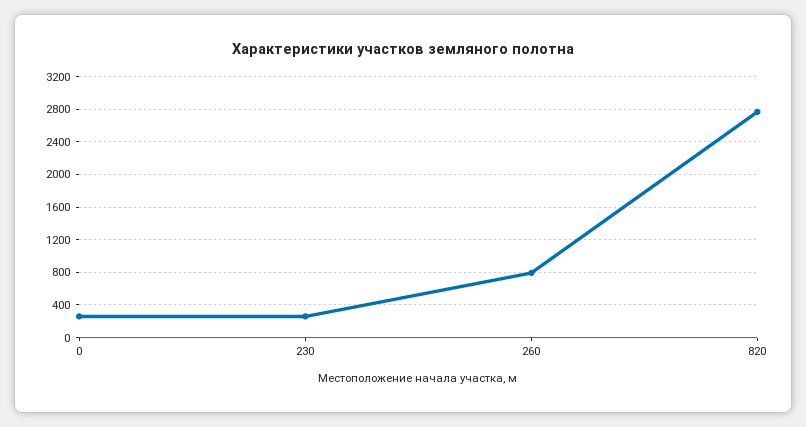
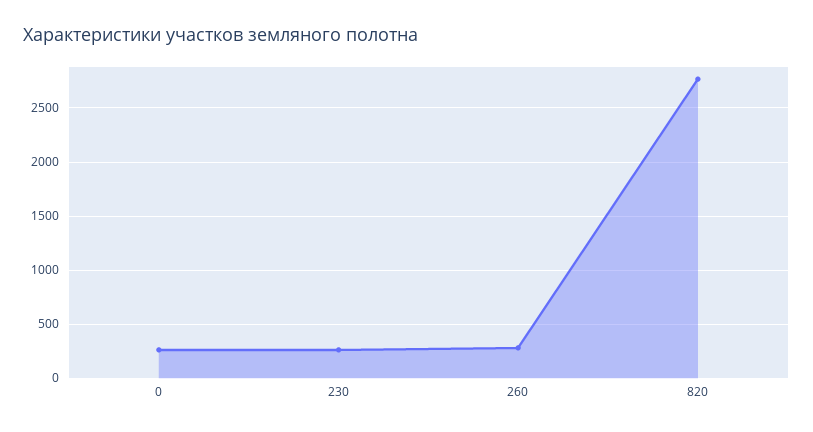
  {
    "0": 300,
    "230": 300,
-   "260": 800,
+   "260": 300,
    "820": 2800
  }

